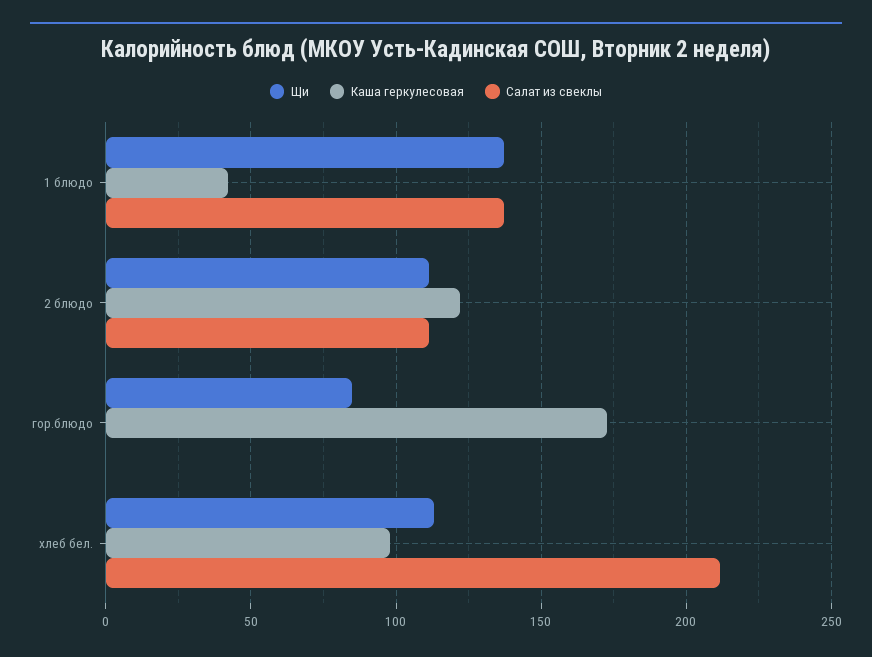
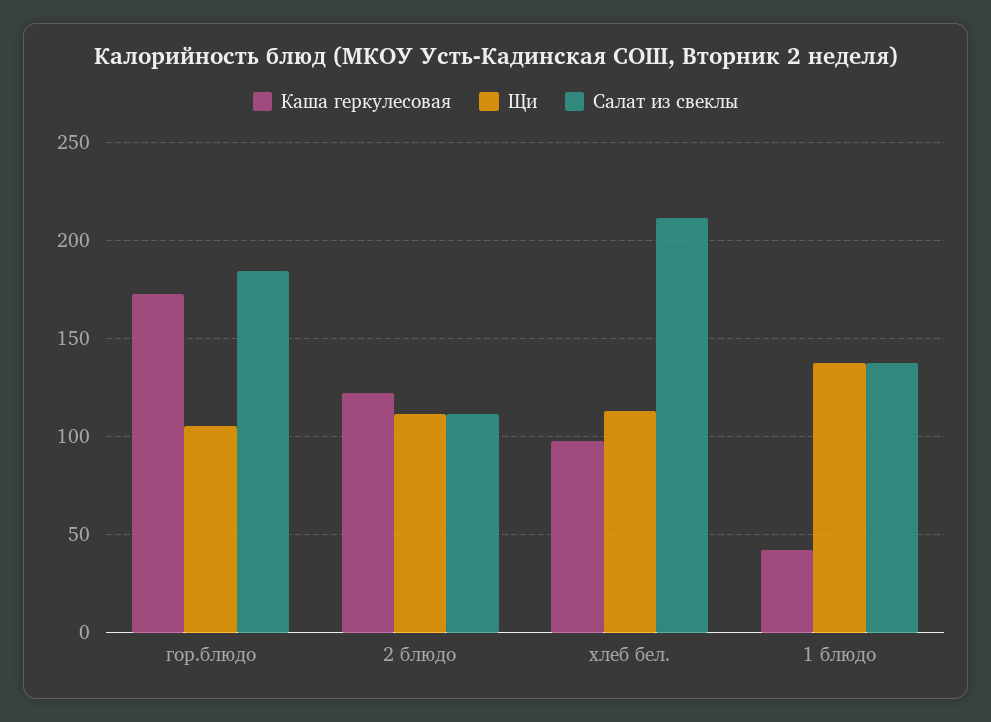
  {
    "Щи": {
      "1 блюдо": 135,
      "2 блюдо": 110,
-     "гор.блюдо": 85,
+     "гор.блюдо": 105,
      "хлеб бел.": 115
    },
    "Каша геркулесовая": {
      "1 блюдо": 40,
      "2 блюдо": 120,
      "гор.блюдо": 175,
      "хлеб бел.": 100
    },
    "Салат из свеклы": {
      "1 блюдо": 135,
      "2 блюдо": 110,
-     "гор.блюдо": 0,
+     "гор.блюдо": 185,
      "хлеб бел.": 210
    }
  }

